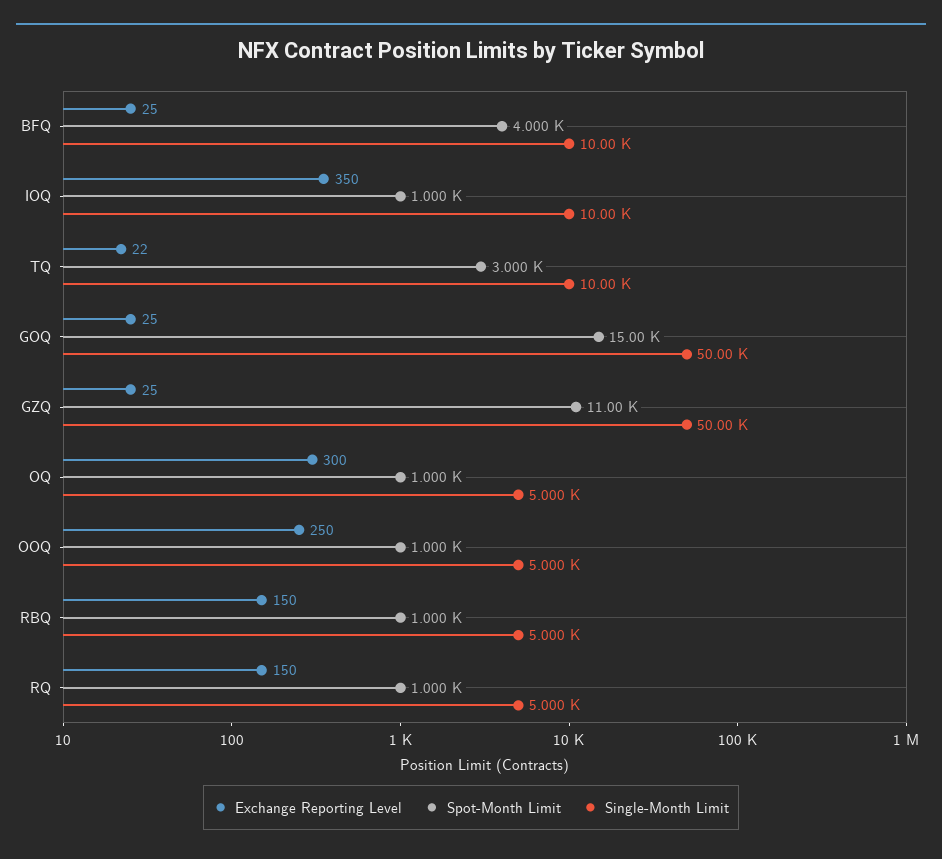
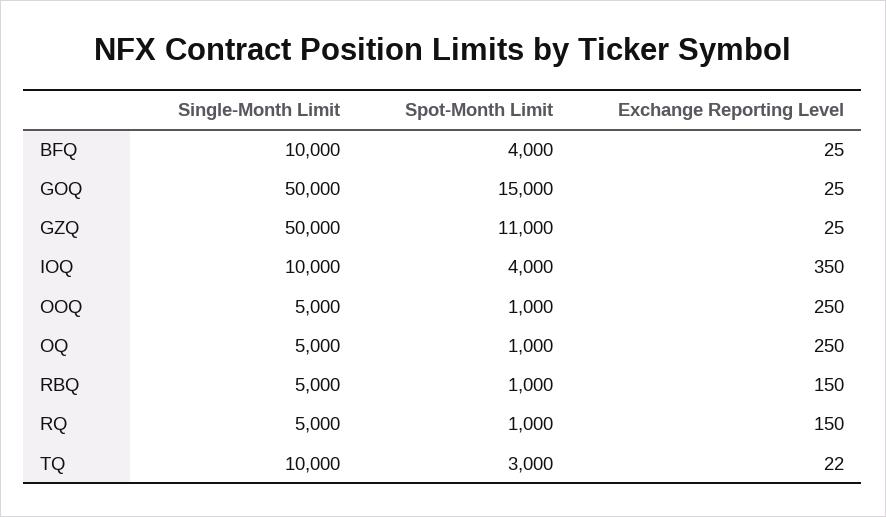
  {
    "Exchange Reporting Level": {
      "BFQ": 25,
      "IOQ": 350,
      "TQ": 22,
      "GOQ": 25,
      "GZQ": 25,
-     "OQ": 300,
+     "OQ": 250,
      "OOQ": 250,
      "RBQ": 150,
      "RQ": 150
    },
    "Spot-Month Limit": {
      "BFQ": 4000,
-     "IOQ": 1000,
+     "IOQ": 4000,
      "TQ": 3000,
      "GOQ": 15000,
      "GZQ": 11000,
      "OQ": 1000,
      "OOQ": 1000,
      "RBQ": 1000,
      "RQ": 1000
    },
    "Single-Month Limit": {
      "BFQ": 10000,
      "IOQ": 10000,
      "TQ": 10000,
      "GOQ": 50000,
      "GZQ": 50000,
      "OQ": 5000,
      "OOQ": 5000,
      "RBQ": 5000,
      "RQ": 5000
    }
  }

